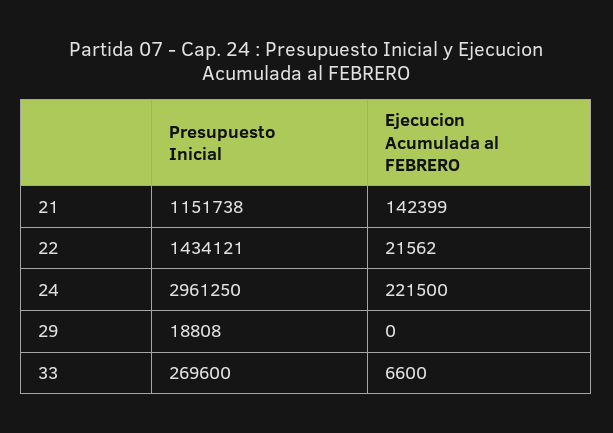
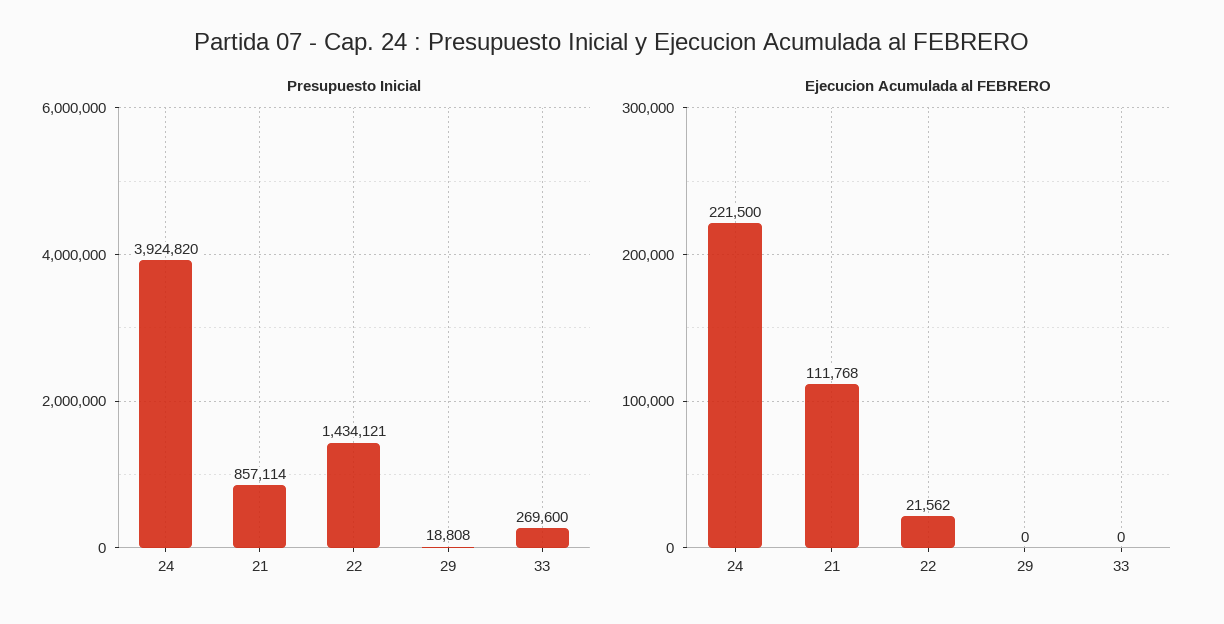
  {
    "Presupuesto Inicial": {
-     "21": 1151738,
+     "21": 857114,
      "22": 1434121,
-     "24": 2961250,
+     "24": 3924820,
      "29": 18808,
      "33": 269600
    },
    "Ejecucion Acumulada al FEBRERO": {
-     "21": 142399,
+     "21": 111768,
      "22": 21562,
      "24": 221500,
      "29": 0,
-     "33": 6600
+     "33": 0
    }
  }

